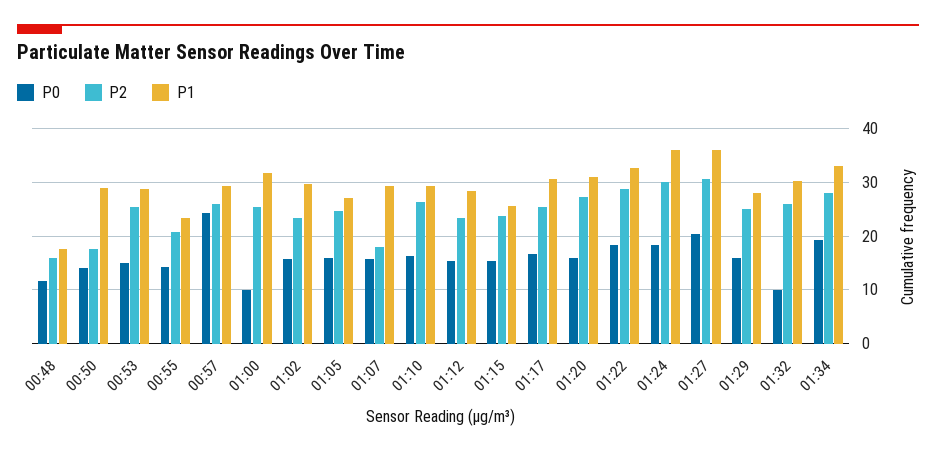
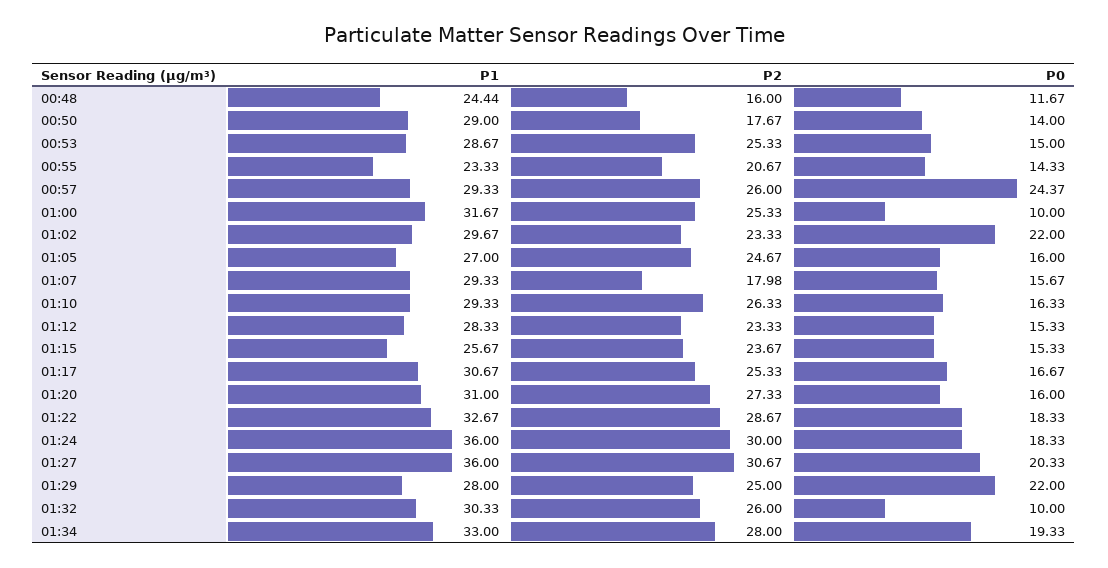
  {
    "P0": {
      "00:48": 11.67,
      "00:50": 14,
      "00:53": 15,
      "00:55": 14.33,
      "00:57": 24.37,
      "01:00": 10,
-     "01:02": 16,
+     "01:02": 22,
      "01:05": 16,
      "01:07": 15.67,
      "01:10": 16.33,
      "01:12": 15.33,
      "01:15": 15.33,
      "01:17": 16.67,
      "01:20": 16,
      "01:22": 18.33,
      "01:24": 18.33,
      "01:27": 20.33,
-     "01:29": 16,
+     "01:29": 22,
      "01:32": 10,
      "01:34": 19.33
    },
    "P2": {
      "00:48": 16,
      "00:50": 17.67,
      "00:53": 25.33,
      "00:55": 20.67,
      "00:57": 26,
      "01:00": 25.33,
      "01:02": 23.33,
      "01:05": 24.67,
      "01:07": 17.98,
      "01:10": 26.33,
      "01:12": 23.33,
      "01:15": 23.67,
      "01:17": 25.33,
      "01:20": 27.33,
      "01:22": 28.67,
      "01:24": 30,
      "01:27": 30.67,
      "01:29": 25,
      "01:32": 26,
      "01:34": 28
    },
    "P1": {
-     "00:48": 18,
+     "00:48": 24.44,
      "00:50": 29,
      "00:53": 28.67,
      "00:55": 23.33,
      "00:57": 29.33,
      "01:00": 31.67,
      "01:02": 29.67,
      "01:05": 27,
      "01:07": 29.33,
      "01:10": 29.33,
      "01:12": 28.33,
      "01:15": 25.67,
      "01:17": 30.67,
      "01:20": 31,
      "01:22": 32.67,
      "01:24": 36,
      "01:27": 36,
      "01:29": 28,
      "01:32": 30.33,
      "01:34": 33
    }
  }

